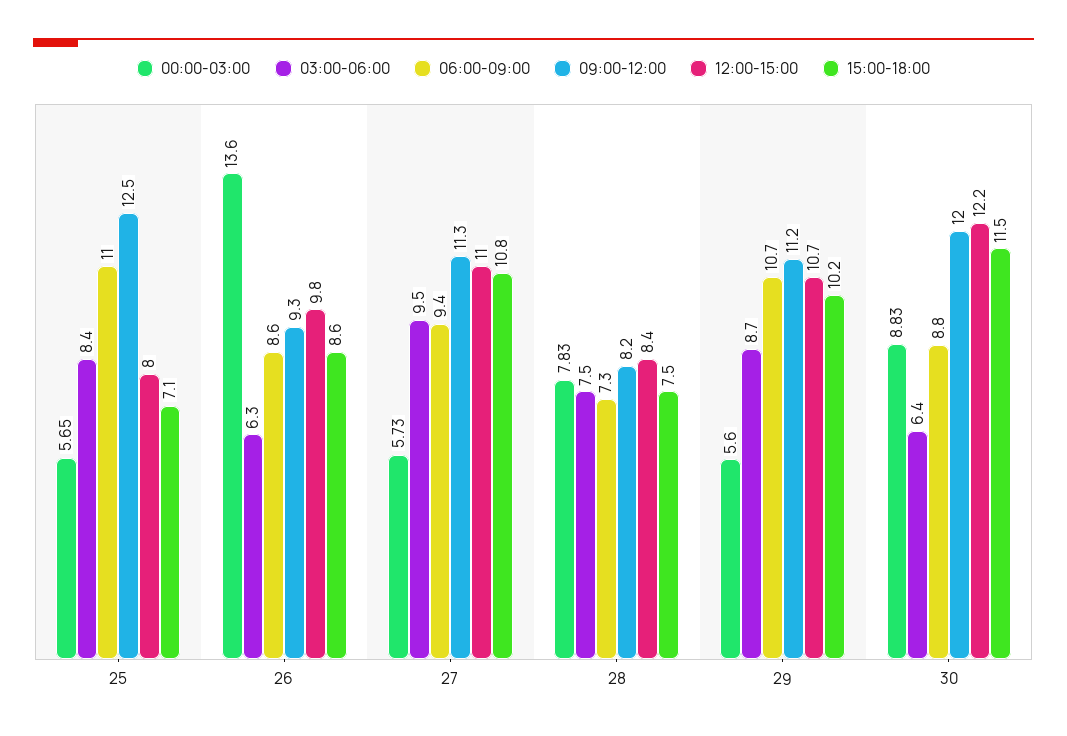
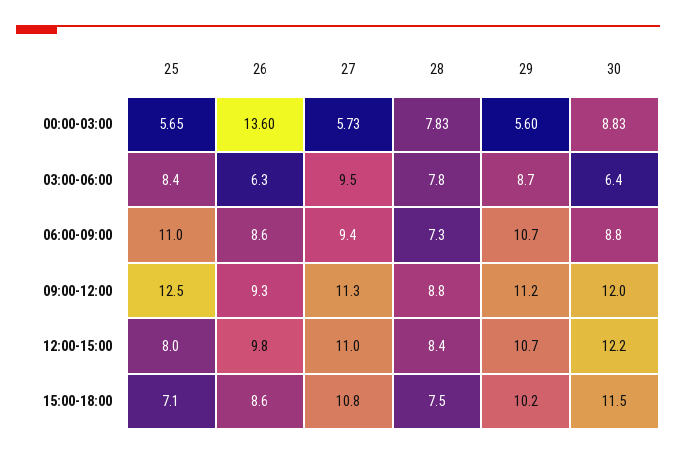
  {
    "00:00-03:00": {
      "25": 5.65,
      "26": 13.6,
      "27": 5.73,
      "28": 7.83,
      "29": 5.6,
      "30": 8.83
    },
    "03:00-06:00": {
      "25": 8.4,
      "26": 6.3,
      "27": 9.5,
-     "28": 7.5,
+     "28": 7.8,
      "29": 8.7,
      "30": 6.4
    },
    "06:00-09:00": {
      "25": 11,
      "26": 8.6,
      "27": 9.4,
      "28": 7.3,
      "29": 10.7,
      "30": 8.8
    },
    "09:00-12:00": {
      "25": 12.5,
      "26": 9.3,
      "27": 11.3,
-     "28": 8.2,
+     "28": 8.8,
      "29": 11.2,
      "30": 12
    },
    "12:00-15:00": {
      "25": 8,
      "26": 9.8,
      "27": 11,
      "28": 8.4,
      "29": 10.7,
      "30": 12.2
    },
    "15:00-18:00": {
      "25": 7.1,
      "26": 8.6,
      "27": 10.8,
      "28": 7.5,
      "29": 10.2,
      "30": 11.5
    }
  }

